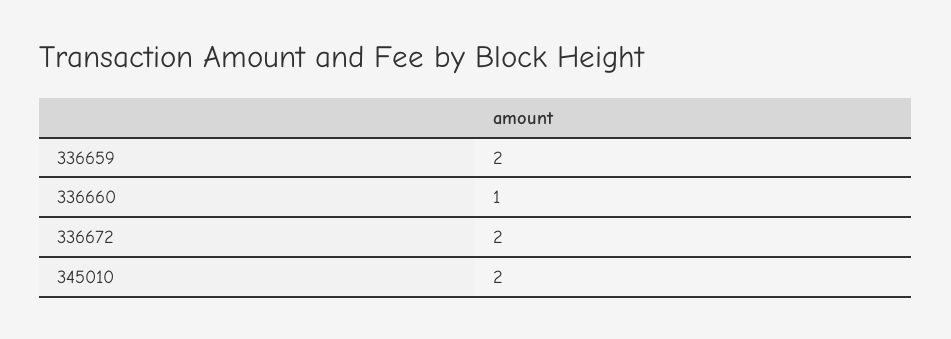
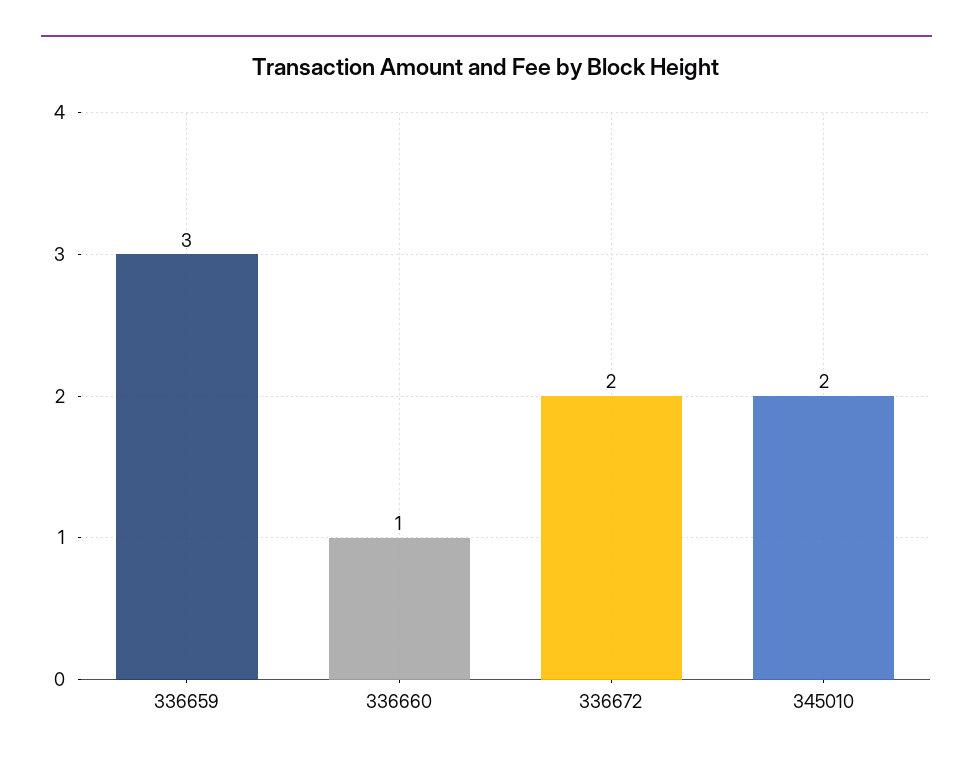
  {
-   "336659": 2,
+   "336659": 3,
    "336660": 1,
    "336672": 2,
    "345010": 2
  }

